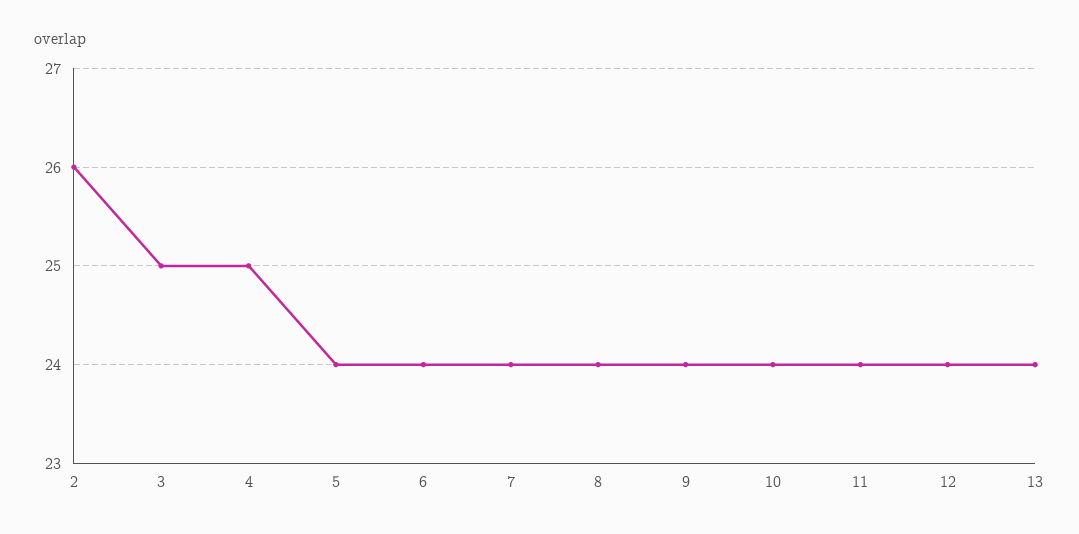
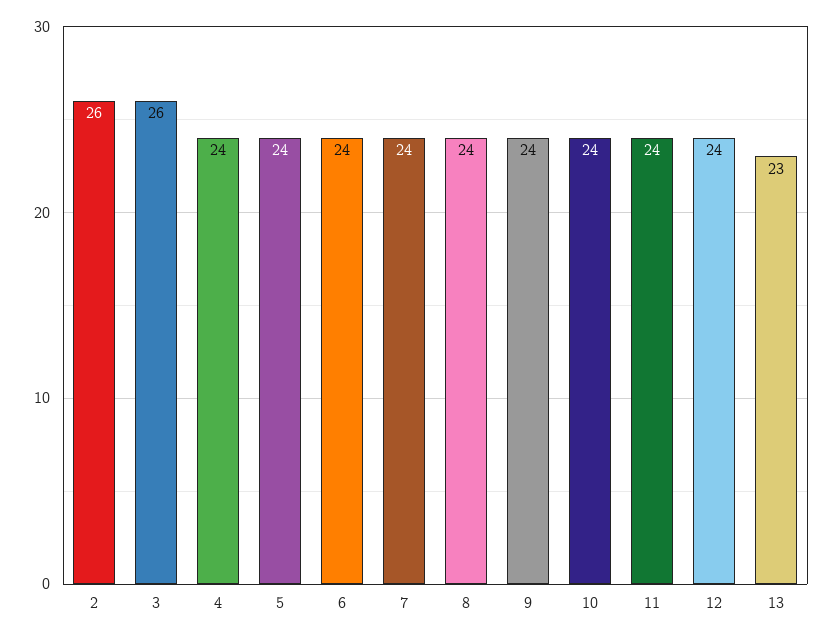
  {
    "2": 26,
-   "3": 25,
+   "3": 26,
-   "4": 25,
+   "4": 24,
    "5": 24,
    "6": 24,
    "7": 24,
    "8": 24,
    "9": 24,
    "10": 24,
    "11": 24,
    "12": 24,
-   "13": 24
+   "13": 23
  }

